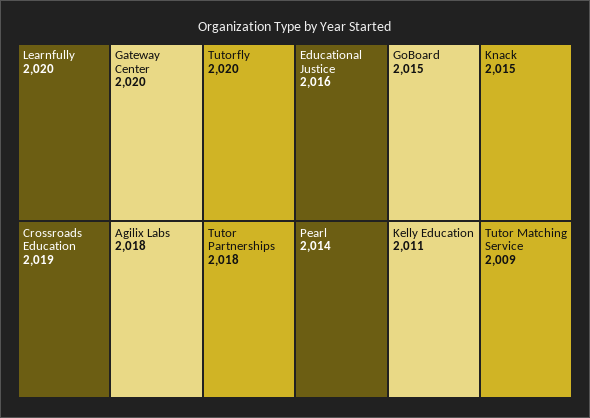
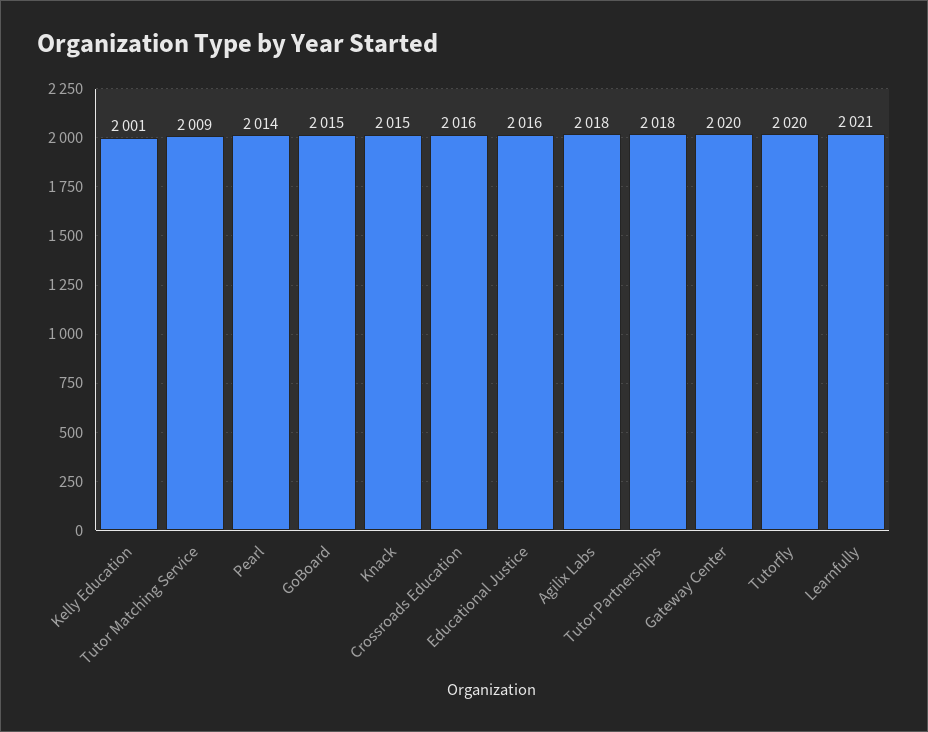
  {
-   "Learnfully": 2020,
+   "Learnfully": 2021,
    "Gateway Center": 2020,
    "Tutorfly": 2020,
-   "Crossroads Education": 2019,
+   "Crossroads Education": 2016,
    "Agilix Labs": 2018,
    "Tutor Partnerships": 2018,
    "Educational Justice": 2016,
    "GoBoard": 2015,
    "Knack": 2015,
    "Pearl": 2014,
-   "Kelly Education": 2011,
+   "Kelly Education": 2001,
    "Tutor Matching Service": 2009
  }

